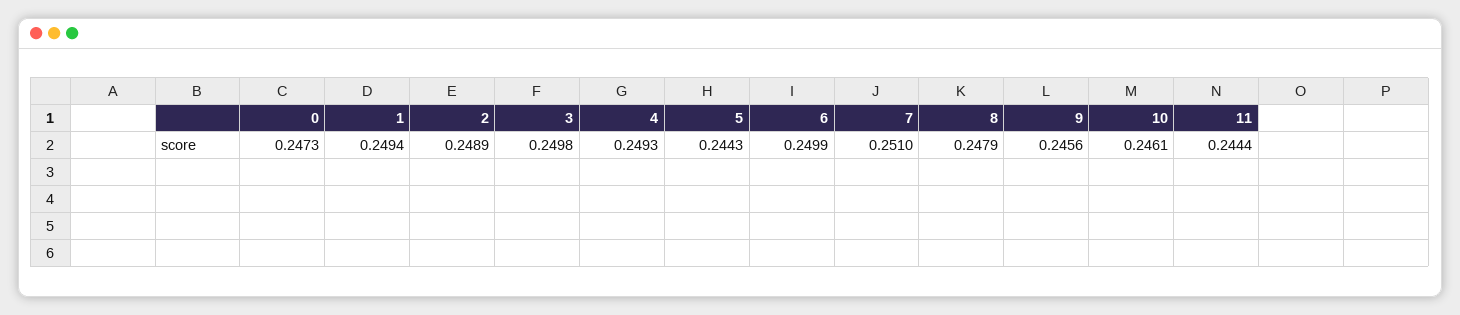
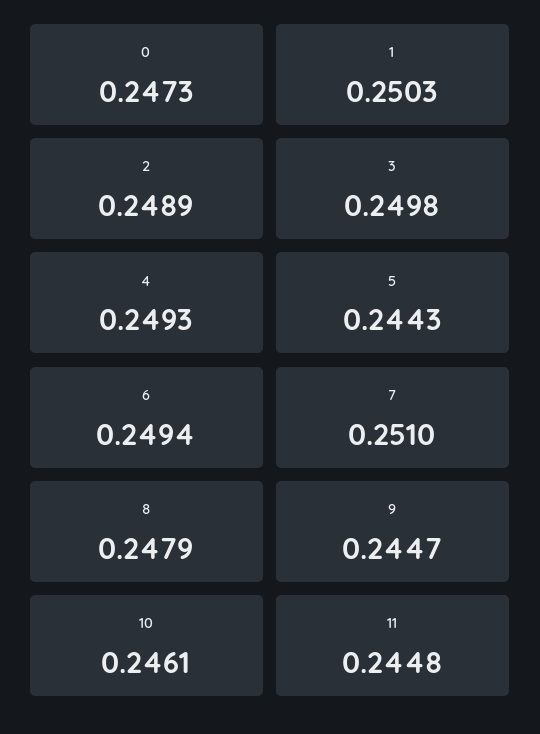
  {
    "0": 0.2473,
-   "1": 0.2494,
+   "1": 0.2503,
    "2": 0.2489,
    "3": 0.2498,
    "4": 0.2493,
    "5": 0.2443,
-   "6": 0.2499,
+   "6": 0.2494,
    "7": 0.251,
    "8": 0.2479,
-   "9": 0.2456,
+   "9": 0.2447,
    "10": 0.2461,
-   "11": 0.2444
+   "11": 0.2448
  }

